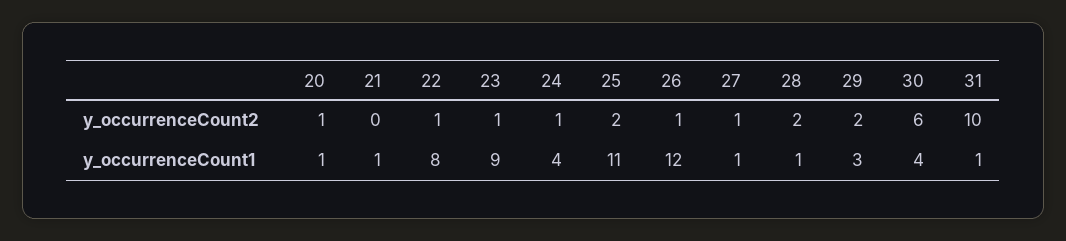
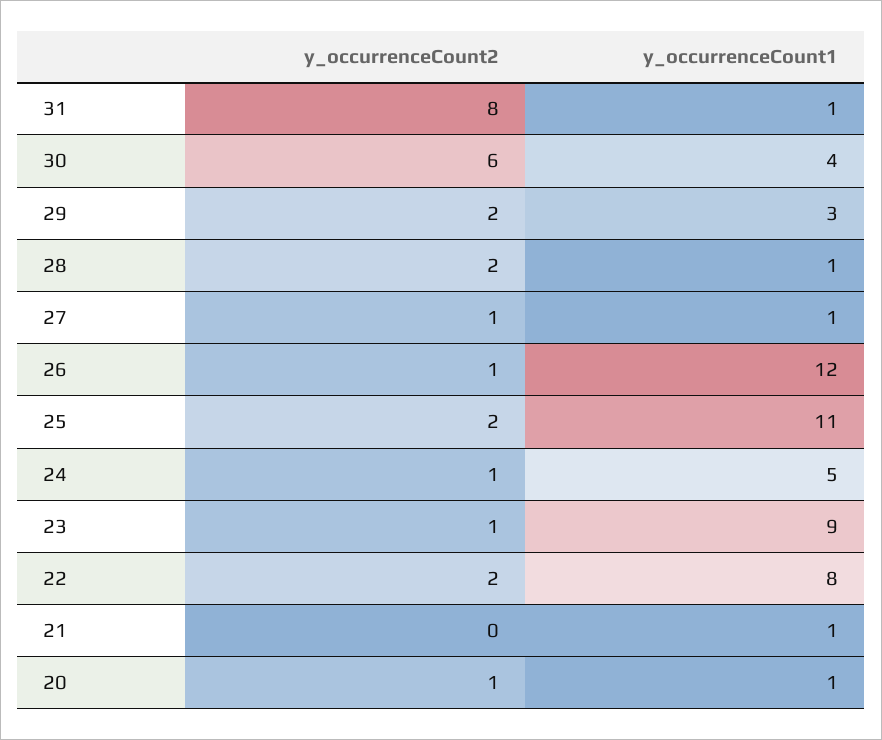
  {
    "20": {
      "y_occurrenceCount2": 1,
      "y_occurrenceCount1": 1
    },
    "21": {
      "y_occurrenceCount2": 0,
      "y_occurrenceCount1": 1
    },
    "22": {
-     "y_occurrenceCount2": 1,
+     "y_occurrenceCount2": 2,
      "y_occurrenceCount1": 8
    },
    "23": {
      "y_occurrenceCount2": 1,
      "y_occurrenceCount1": 9
    },
    "24": {
      "y_occurrenceCount2": 1,
-     "y_occurrenceCount1": 4
+     "y_occurrenceCount1": 5
    },
    "25": {
      "y_occurrenceCount2": 2,
      "y_occurrenceCount1": 11
    },
    "26": {
      "y_occurrenceCount2": 1,
      "y_occurrenceCount1": 12
    },
    "27": {
      "y_occurrenceCount2": 1,
      "y_occurrenceCount1": 1
    },
    "28": {
      "y_occurrenceCount2": 2,
      "y_occurrenceCount1": 1
    },
    "29": {
      "y_occurrenceCount2": 2,
      "y_occurrenceCount1": 3
    },
    "30": {
      "y_occurrenceCount2": 6,
      "y_occurrenceCount1": 4
    },
    "31": {
-     "y_occurrenceCount2": 10,
+     "y_occurrenceCount2": 8,
      "y_occurrenceCount1": 1
    }
  }

